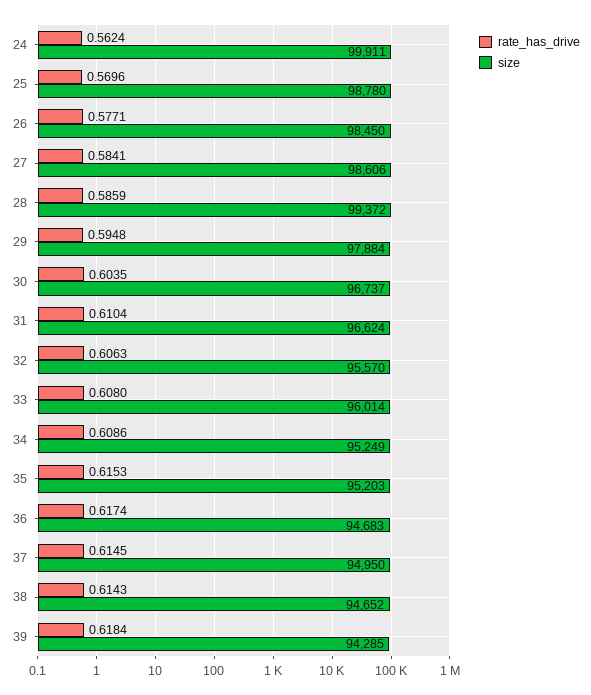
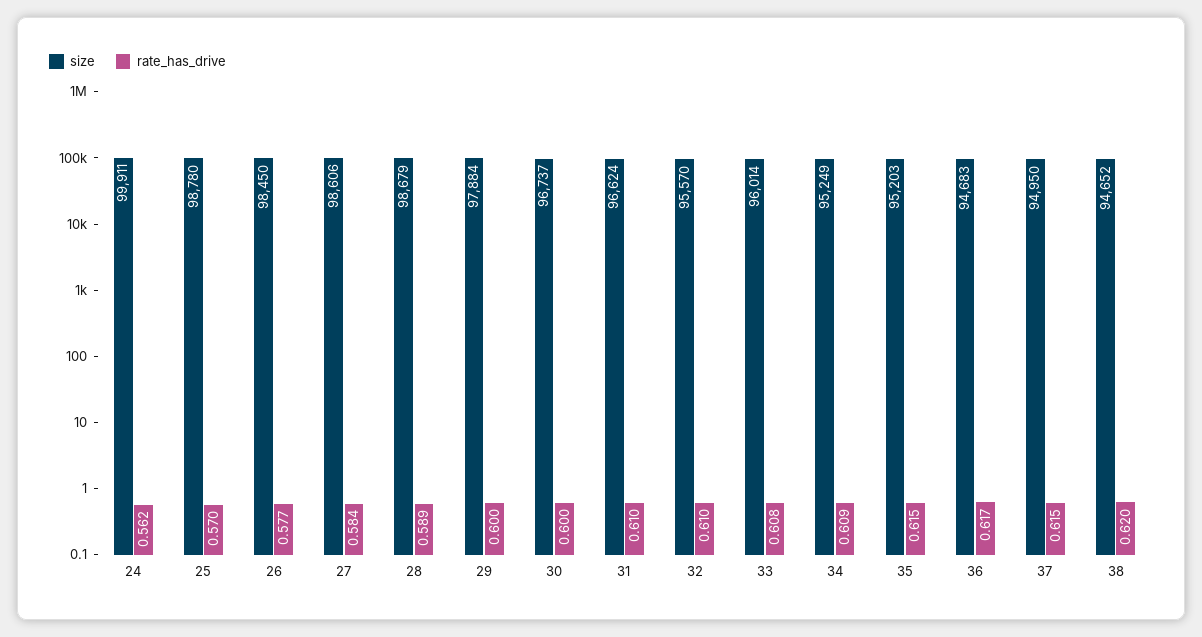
  {
    "rate_has_drive": {
      "24": 0.5624,
      "25": 0.5696,
      "26": 0.5771,
      "27": 0.5841,
-     "28": 0.5859,
+     "28": 0.589,
-     "29": 0.5948,
+     "29": 0.6,
-     "30": 0.6035,
+     "30": 0.6,
      "31": 0.6104,
-     "32": 0.6063,
+     "32": 0.61,
      "33": 0.608,
      "34": 0.6086,
      "35": 0.6153,
      "36": 0.6174,
      "37": 0.6145,
-     "38": 0.6143,
+     "38": 0.62
-     "39": 0.6184
    },
    "size": {
      "24": 99911,
      "25": 98780,
      "26": 98450,
      "27": 98606,
-     "28": 99372,
+     "28": 98679,
      "29": 97884,
      "30": 96737,
      "31": 96624,
      "32": 95570,
      "33": 96014,
      "34": 95249,
      "35": 95203,
      "36": 94683,
      "37": 94950,
-     "38": 94652,
+     "38": 94652
-     "39": 94285
    }
  }

